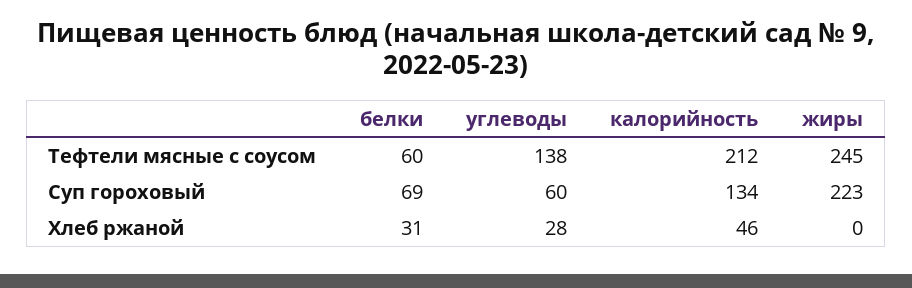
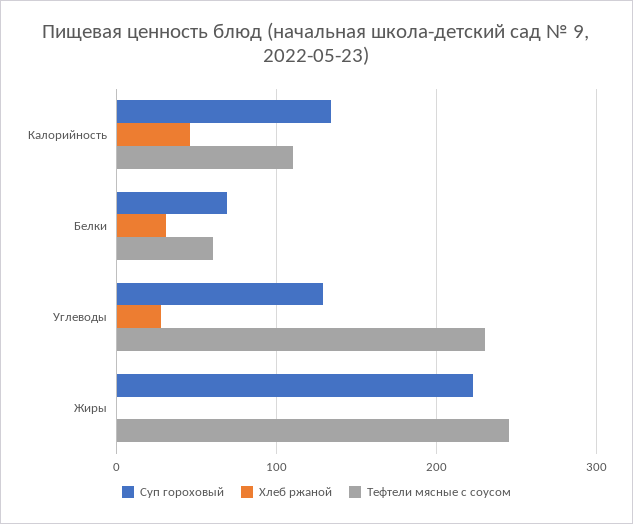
  {
    "Тефтели мясные с соусом": {
      "белки": 60,
-     "углеводы": 138,
+     "углеводы": 230,
-     "калорийность": 212,
+     "калорийность": 110,
      "жиры": 245
    },
    "Суп гороховый": {
      "белки": 69,
-     "углеводы": 60,
+     "углеводы": 130,
      "калорийность": 134,
      "жиры": 223
    },
    "Хлеб ржаной": {
      "белки": 31,
      "углеводы": 28,
      "калорийность": 46,
      "жиры": 0
    }
  }

